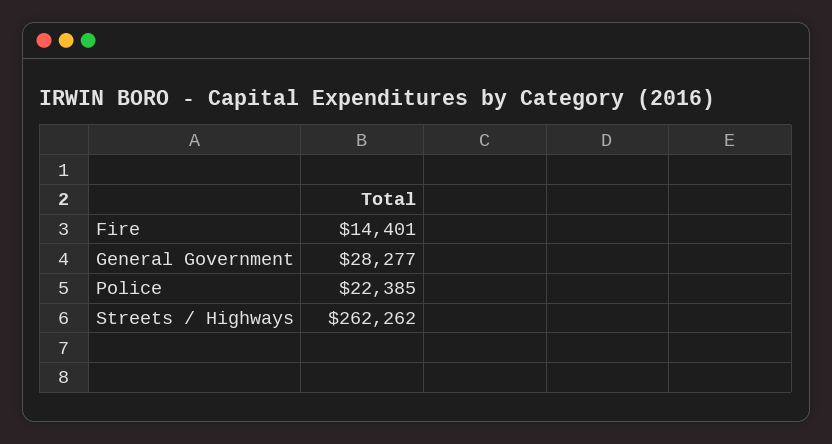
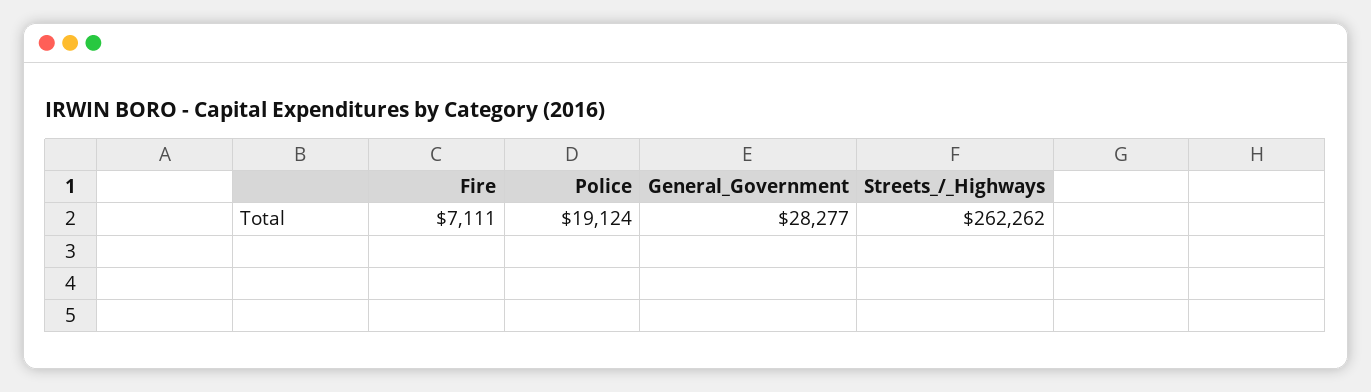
  {
-   "Fire": 14401,
+   "Fire": 7111,
    "General Government": 28277,
-   "Police": 22385,
+   "Police": 19124,
    "Streets / Highways": 262262
  }

